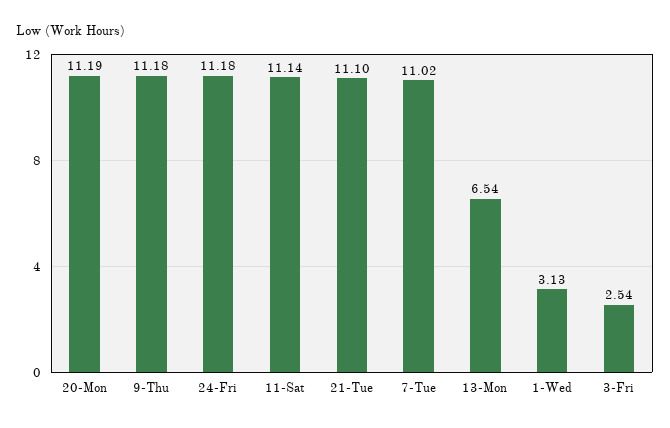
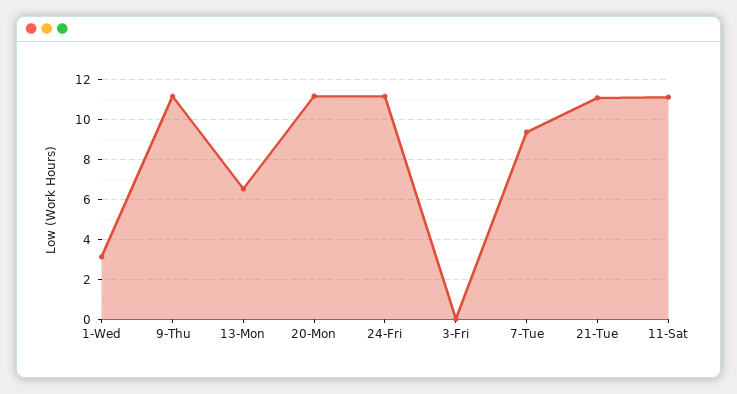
  {
    "20-Mon": 11.19,
    "9-Thu": 11.18,
    "24-Fri": 11.18,
    "11-Sat": 11.14,
    "21-Tue": 11.1,
-   "7-Tue": 11.02,
+   "7-Tue": 9.5,
    "13-Mon": 6.54,
    "1-Wed": 3.13,
-   "3-Fri": 2.54
+   "3-Fri": 0
  }

